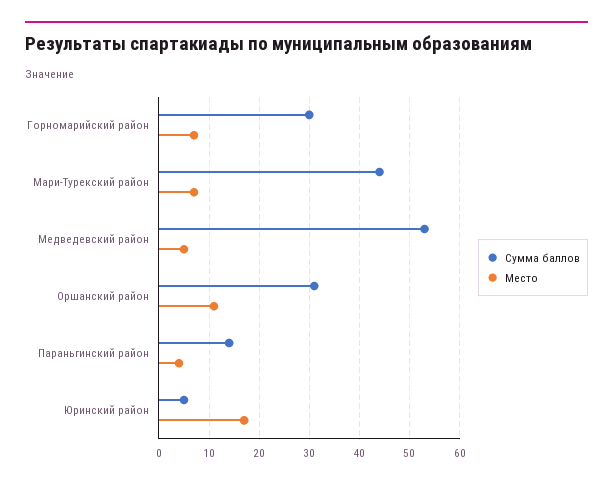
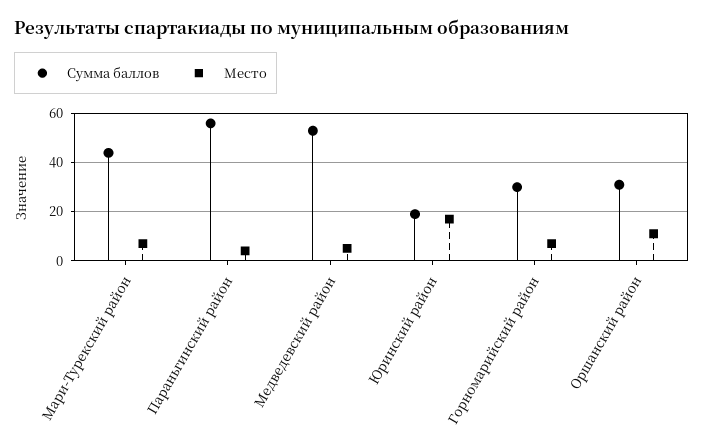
  {
    "Сумма баллов": {
      "Горномарийский район": 30,
      "Мари-Турекский район": 45,
      "Медведевский район": 55,
      "Оршанский район": 30,
-     "Параньгинский район": 15,
+     "Параньгинский район": 55,
-     "Юринский район": 5
+     "Юринский район": 20
    },
    "Место": {
      "Горномарийский район": 5,
      "Мари-Турекский район": 5,
      "Медведевский район": 5,
      "Оршанский район": 10,
      "Параньгинский район": 5,
      "Юринский район": 15
    }
  }

